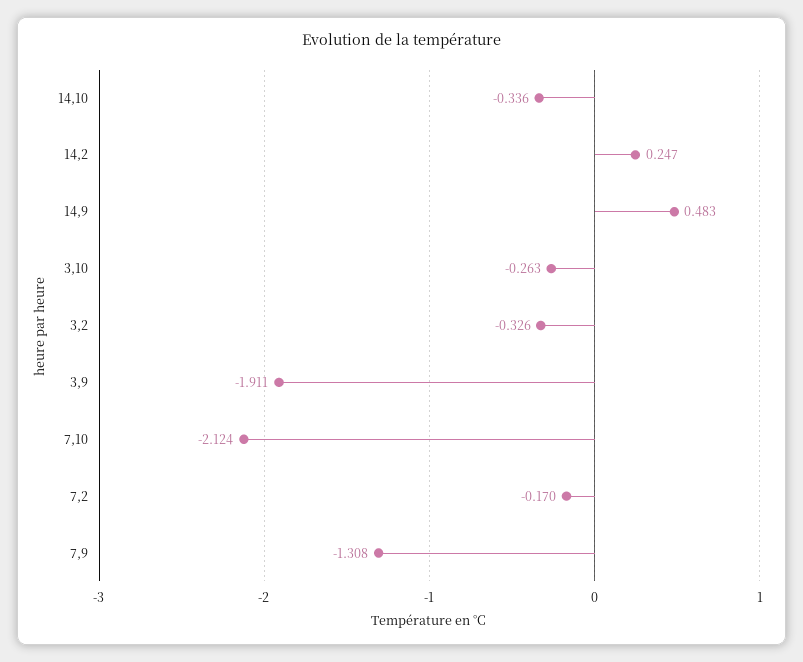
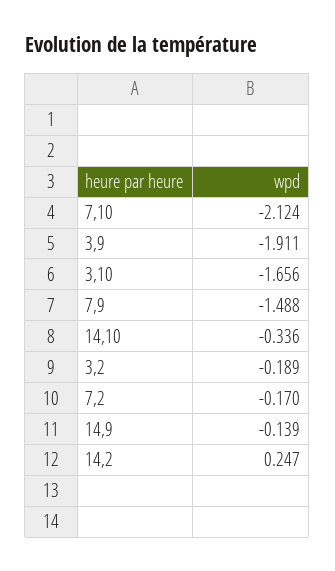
  {
    "14,10": -0.336,
    "14,2": 0.247,
-   "14,9": 0.483,
+   "14,9": -0.139,
-   "3,10": -0.263,
+   "3,10": -1.656,
-   "3,2": -0.326,
+   "3,2": -0.189,
    "3,9": -1.911,
    "7,10": -2.124,
    "7,2": -0.17,
-   "7,9": -1.308
+   "7,9": -1.488
  }

